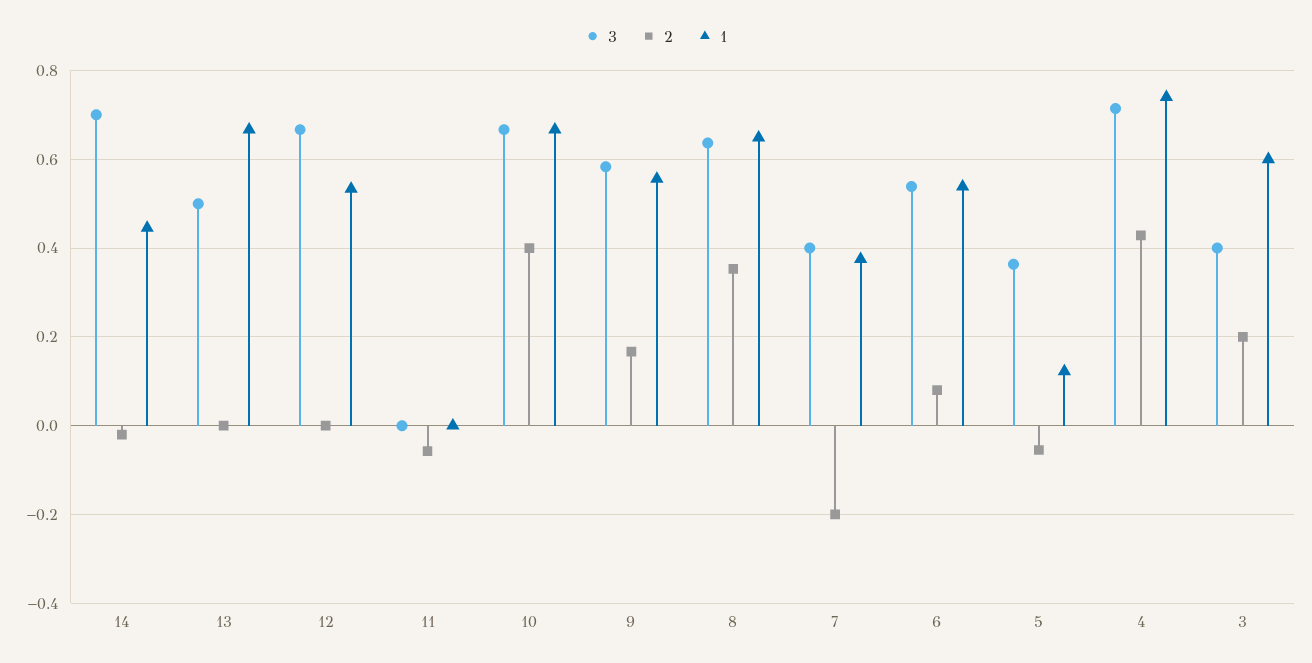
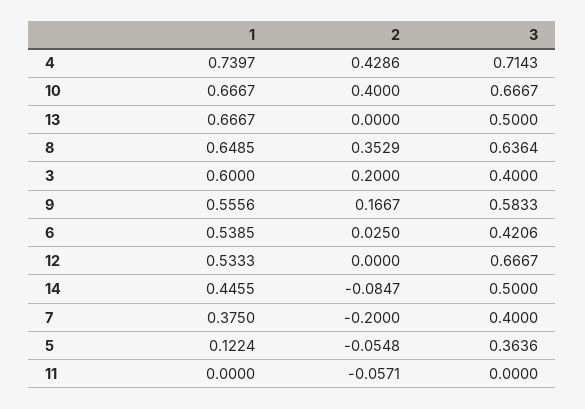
  {
    "3": {
-     "14": 0.7,
+     "14": 0.5,
      "13": 0.5,
      "12": 0.6667,
      "11": 0,
      "10": 0.6667,
      "9": 0.5833,
      "8": 0.6364,
      "7": 0.4,
-     "6": 0.54,
+     "6": 0.4206,
      "5": 0.3636,
      "4": 0.7143,
      "3": 0.4
    },
    "2": {
-     "14": -0.02,
+     "14": -0.0847,
      "13": 0,
      "12": 0,
      "11": -0.0571,
      "10": 0.4,
      "9": 0.1667,
      "8": 0.3529,
      "7": -0.2,
-     "6": 0.08,
+     "6": 0.025,
      "5": -0.0548,
      "4": 0.4286,
      "3": 0.2
    },
    "1": {
      "14": 0.4455,
      "13": 0.6667,
      "12": 0.5333,
      "11": 0,
      "10": 0.6667,
      "9": 0.5556,
      "8": 0.6485,
      "7": 0.375,
      "6": 0.5385,
      "5": 0.1224,
      "4": 0.7397,
      "3": 0.6
    }
  }

